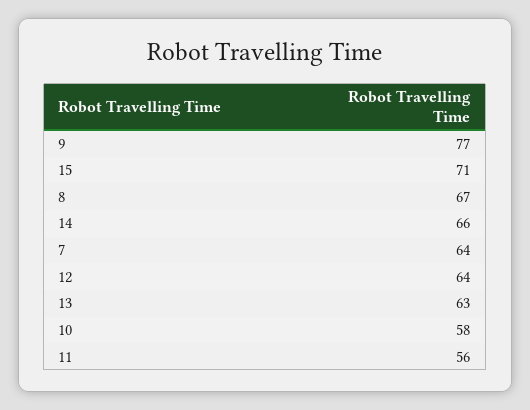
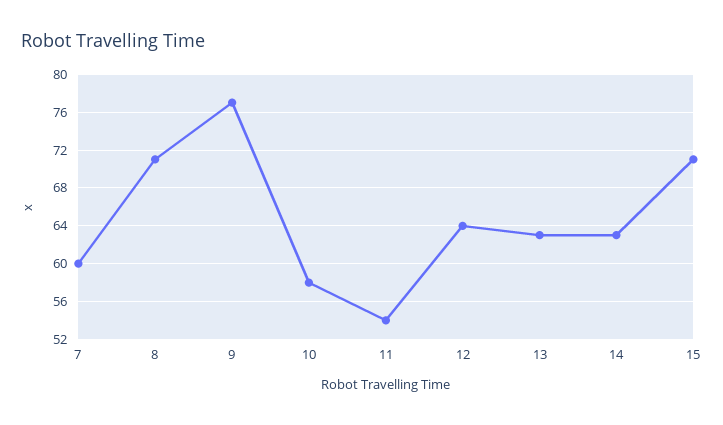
  {
    "9": 77,
    "15": 71,
-   "8": 67,
+   "8": 71,
-   "14": 66,
+   "14": 63,
-   "7": 64,
+   "7": 60,
    "12": 64,
    "13": 63,
    "10": 58,
-   "11": 56
+   "11": 54
  }

